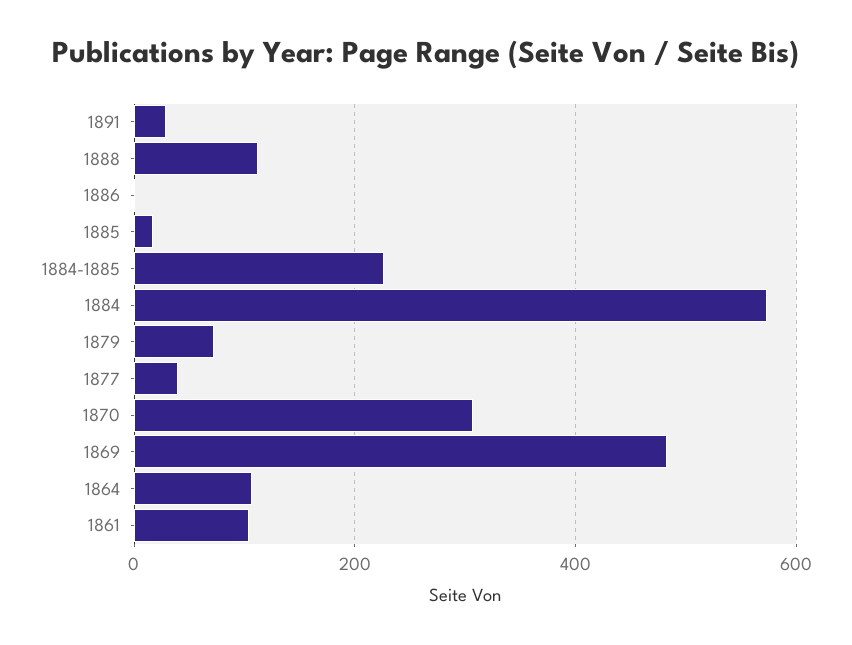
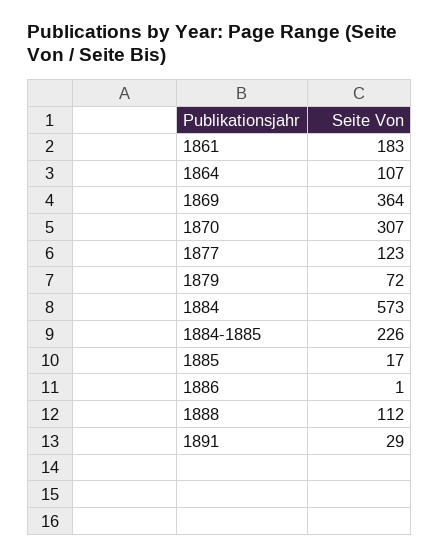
  {
    "1891": 29,
    "1888": 112,
    "1886": 1,
    "1885": 17,
    "1884-1885": 226,
    "1884": 573,
    "1879": 72,
-   "1877": 40,
+   "1877": 123,
    "1870": 307,
-   "1869": 480,
+   "1869": 364,
    "1864": 107,
-   "1861": 100
+   "1861": 183
  }

